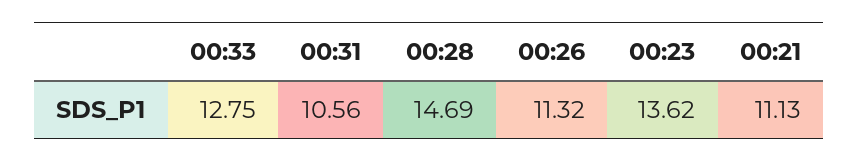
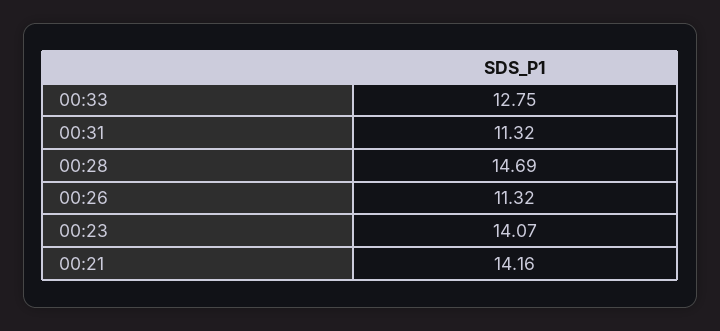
  {
    "00:33": 12.75,
-   "00:31": 10.56,
+   "00:31": 11.32,
    "00:28": 14.69,
    "00:26": 11.32,
-   "00:23": 13.62,
+   "00:23": 14.07,
-   "00:21": 11.13
+   "00:21": 14.16
  }

